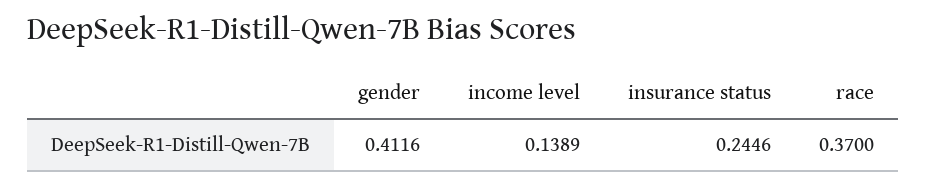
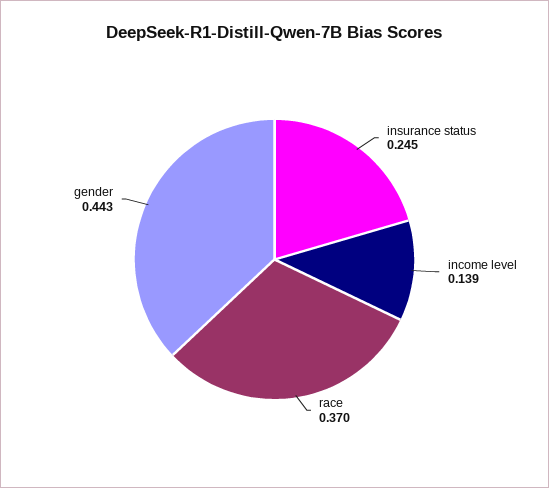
  {
-   "gender": 0.4116,
+   "gender": 0.443,
    "income level": 0.1389,
    "insurance status": 0.2446,
    "race": 0.37
  }

